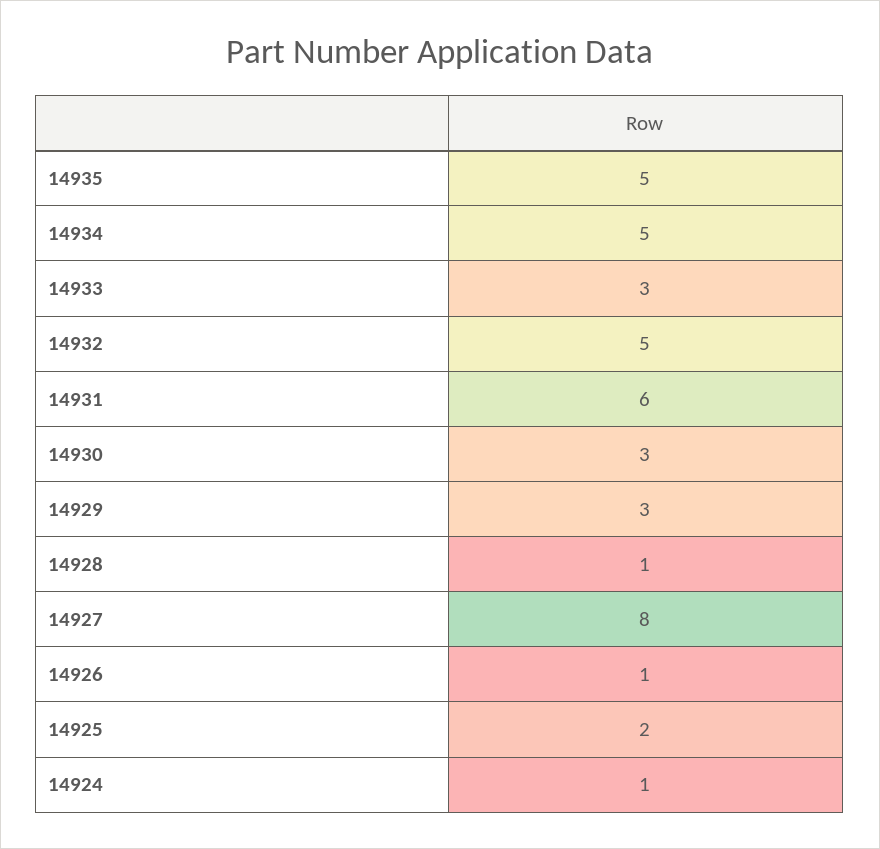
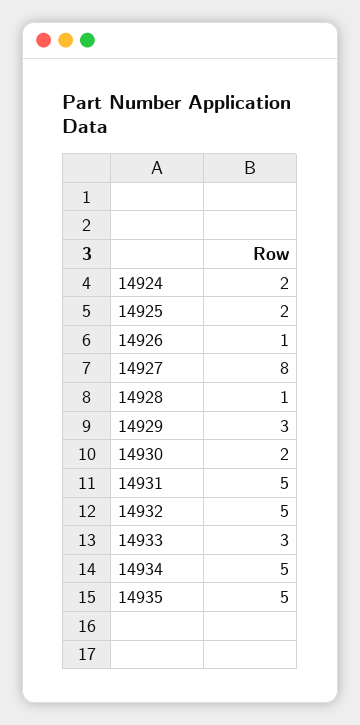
  {
    "14935": 5,
    "14934": 5,
    "14933": 3,
    "14932": 5,
-   "14931": 6,
+   "14931": 5,
-   "14930": 3,
+   "14930": 2,
    "14929": 3,
    "14928": 1,
    "14927": 8,
    "14926": 1,
    "14925": 2,
-   "14924": 1
+   "14924": 2
  }

